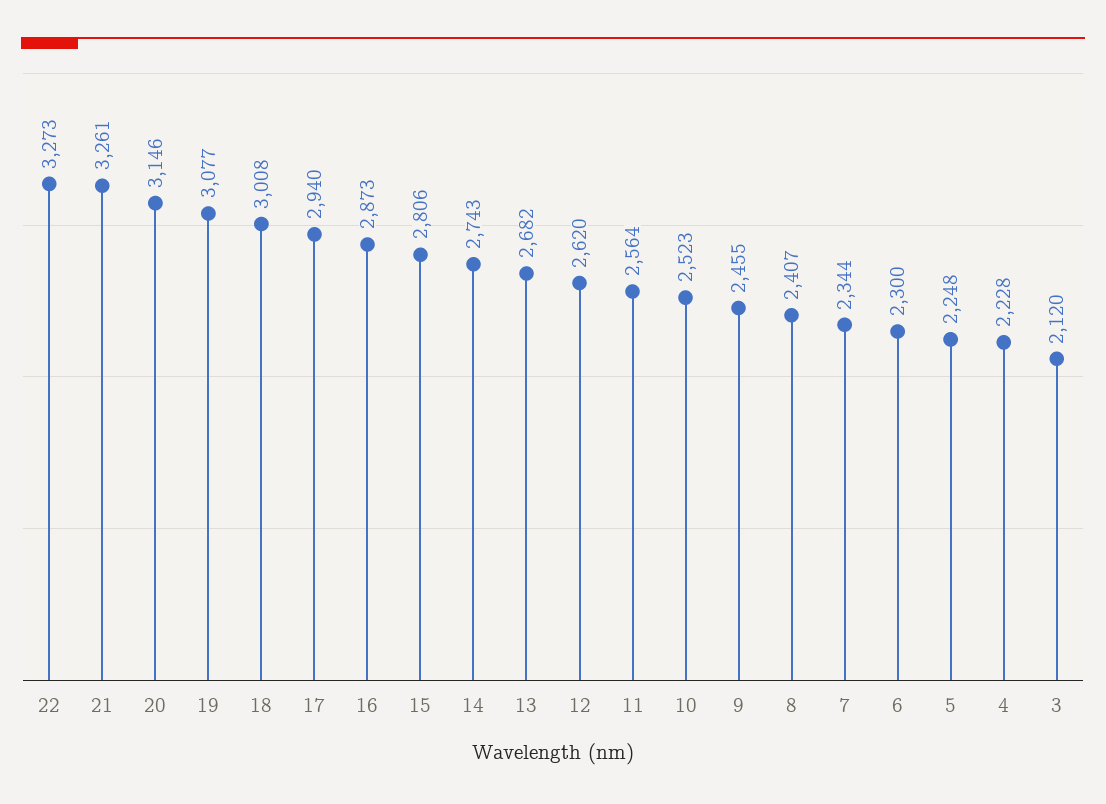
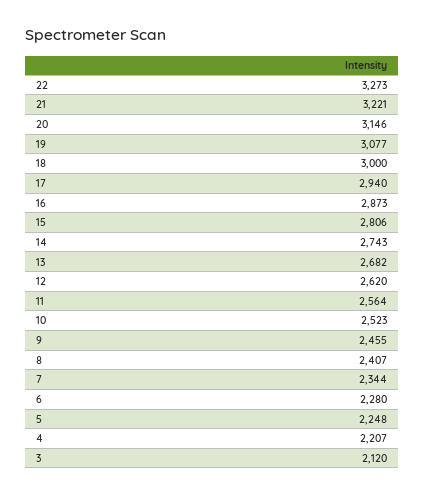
  {
    "22": 3273,
-   "21": 3261,
+   "21": 3221,
    "20": 3146,
    "19": 3077,
-   "18": 3008,
+   "18": 3000,
    "17": 2940,
    "16": 2873,
    "15": 2806,
    "14": 2743,
    "13": 2682,
    "12": 2620,
    "11": 2564,
    "10": 2523,
    "9": 2455,
    "8": 2407,
    "7": 2344,
-   "6": 2300,
+   "6": 2280,
    "5": 2248,
-   "4": 2228,
+   "4": 2207,
    "3": 2120
  }

